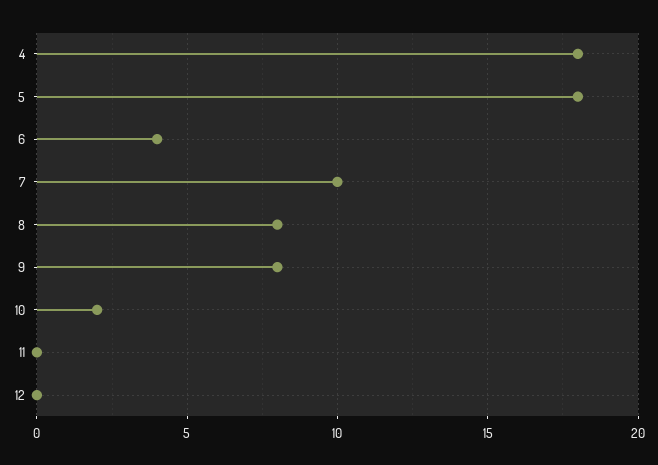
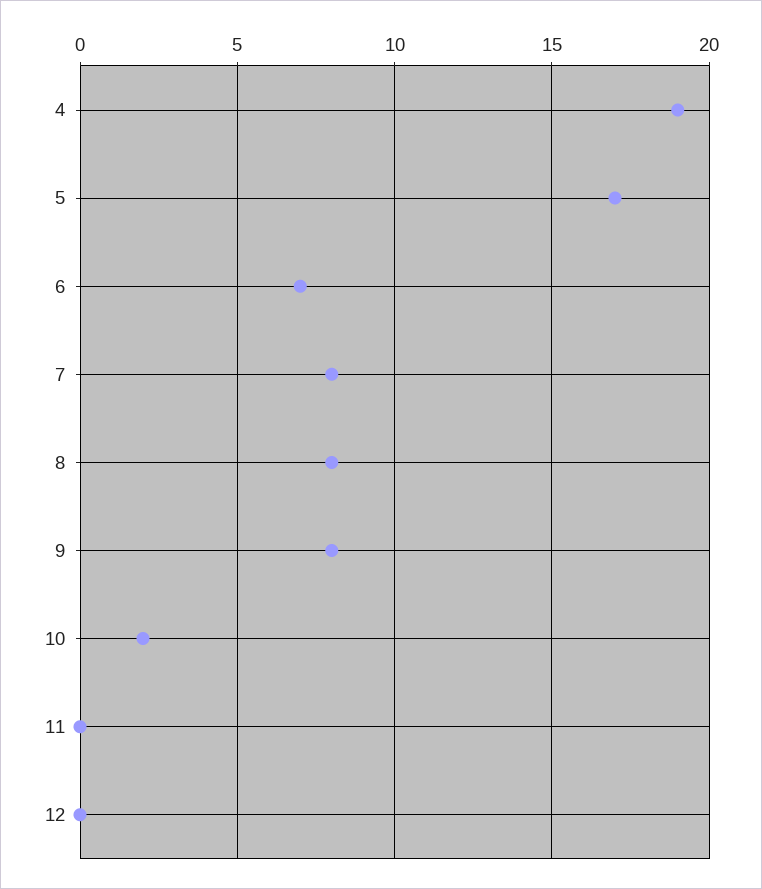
  {
-   "4": 18,
+   "4": 19,
-   "5": 18,
+   "5": 17,
-   "6": 4,
+   "6": 7,
-   "7": 10,
+   "7": 8,
    "8": 8,
    "9": 8,
    "10": 2,
    "11": 0,
    "12": 0
  }

